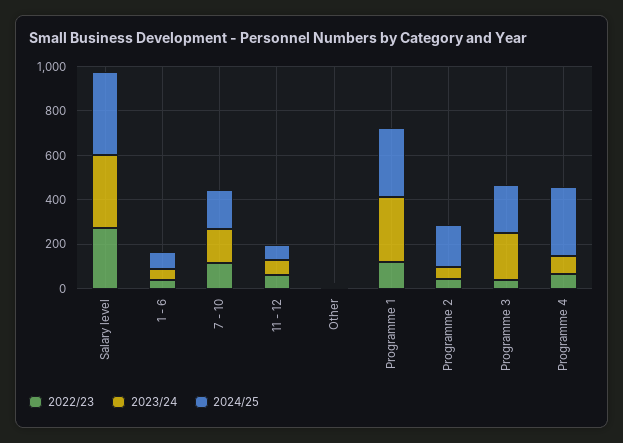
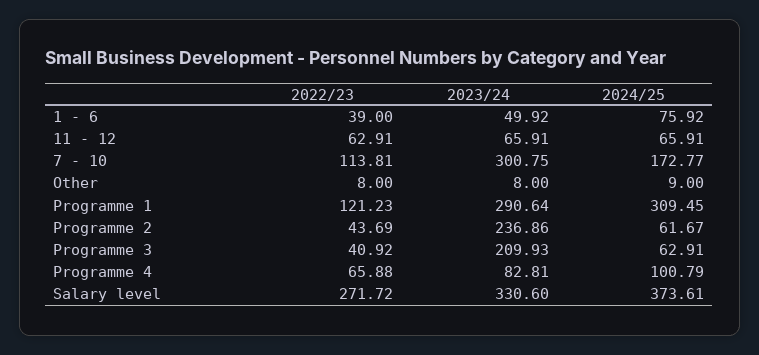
  {
    "2022/23": {
      "Salary level": 271.72,
      "1 - 6": 39,
      "7 - 10": 113.81,
      "11 - 12": 62.91,
      "Other": 8,
      "Programme 1": 121.23,
      "Programme 2": 43.69,
      "Programme 3": 40.92,
      "Programme 4": 65.88
    },
    "2023/24": {
      "Salary level": 330.6,
      "1 - 6": 49.92,
-     "7 - 10": 150,
+     "7 - 10": 300.75,
      "11 - 12": 65.91,
      "Other": 8,
      "Programme 1": 290.64,
-     "Programme 2": 50,
+     "Programme 2": 236.86,
      "Programme 3": 209.93,
      "Programme 4": 82.81
    },
    "2024/25": {
      "Salary level": 373.61,
      "1 - 6": 75.92,
      "7 - 10": 172.77,
      "11 - 12": 65.91,
      "Other": 9,
      "Programme 1": 309.45,
-     "Programme 2": 200,
+     "Programme 2": 61.67,
-     "Programme 3": 200,
+     "Programme 3": 62.91,
-     "Programme 4": 300
+     "Programme 4": 100.79
    }
  }

